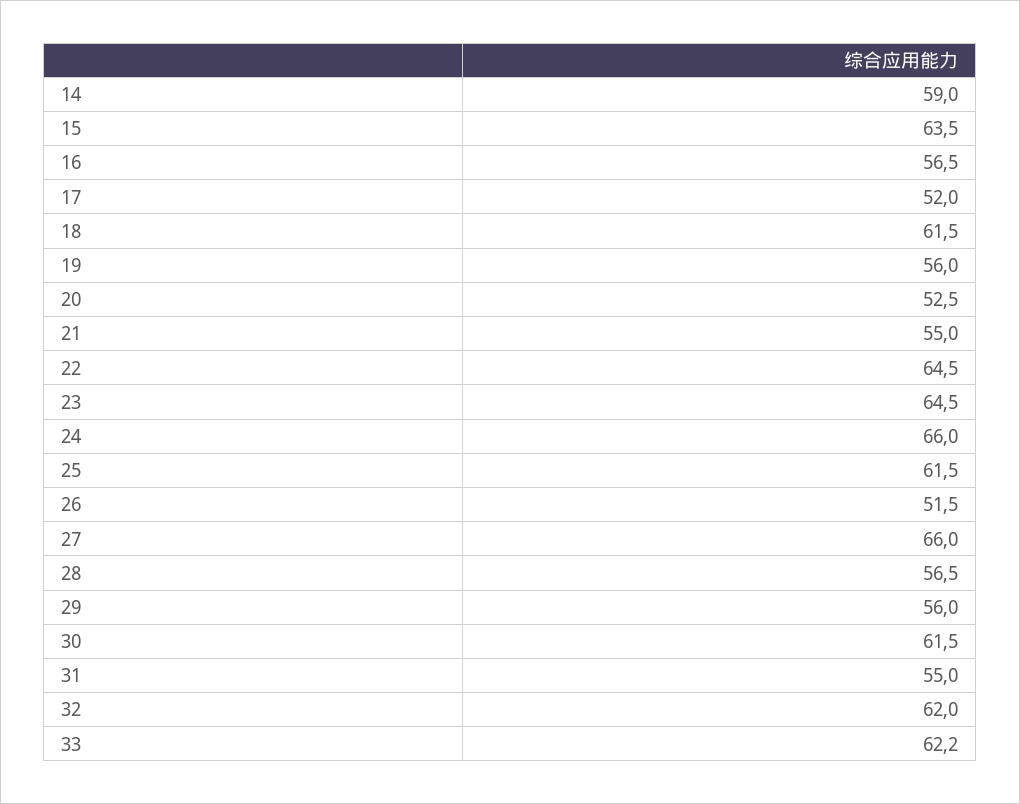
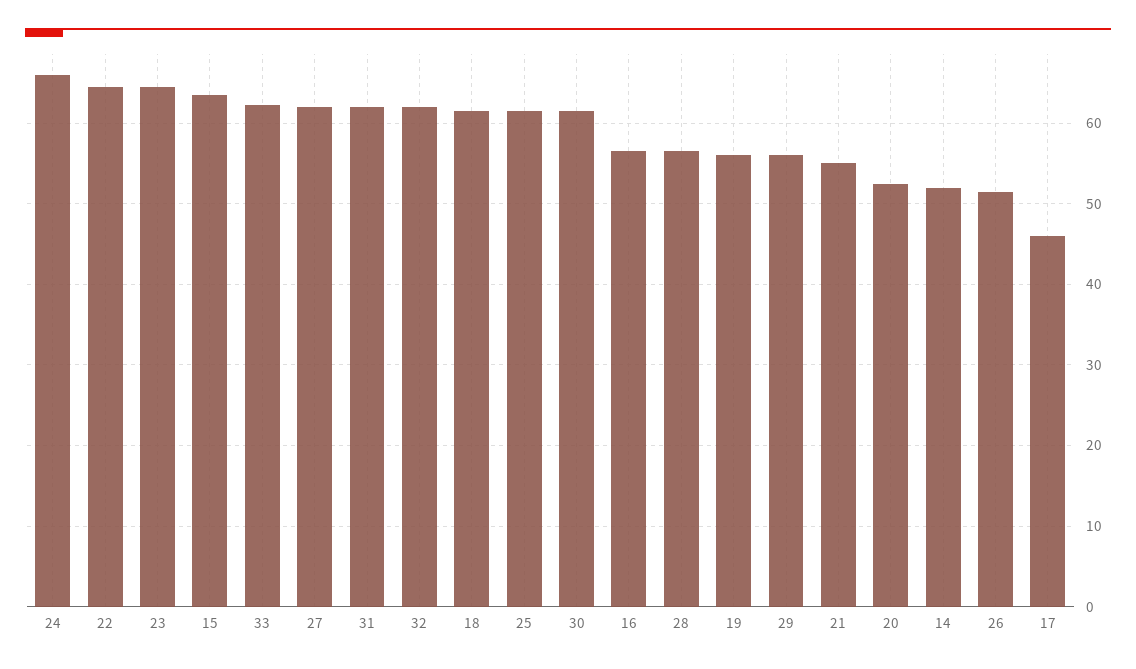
  {
-   "14": 59,
+   "14": 52,
    "15": 63.5,
    "16": 56.5,
-   "17": 52,
+   "17": 46,
    "18": 61.5,
    "19": 56,
    "20": 52.5,
    "21": 55,
    "22": 64.5,
    "23": 64.5,
    "24": 66,
    "25": 61.5,
    "26": 51.5,
-   "27": 66,
+   "27": 62,
    "28": 56.5,
    "29": 56,
    "30": 61.5,
-   "31": 55,
+   "31": 62,
    "32": 62,
    "33": 62.2
  }

